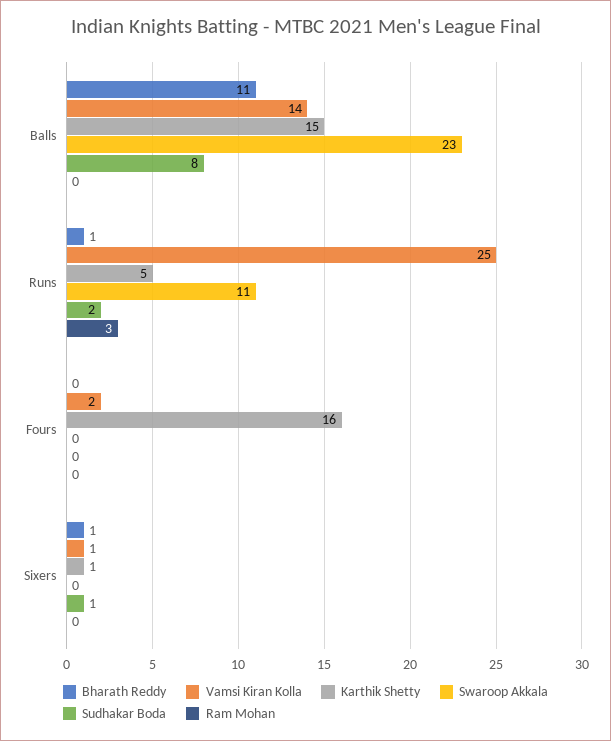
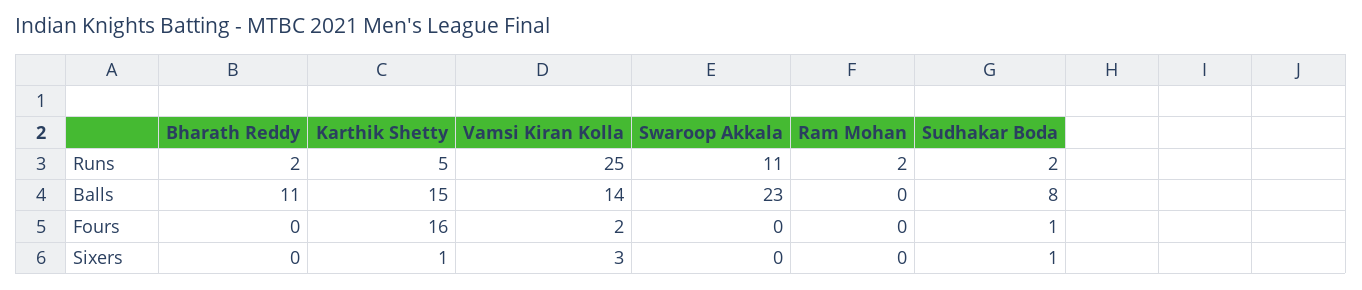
  {
    "Bharath Reddy": {
      "Balls": 11,
-     "Runs": 1,
+     "Runs": 2,
      "Fours": 0,
-     "Sixers": 1
+     "Sixers": 0
    },
    "Vamsi Kiran Kolla": {
      "Balls": 14,
      "Runs": 25,
      "Fours": 2,
-     "Sixers": 1
+     "Sixers": 3
    },
    "Karthik Shetty": {
      "Balls": 15,
      "Runs": 5,
      "Fours": 16,
      "Sixers": 1
    },
    "Swaroop Akkala": {
      "Balls": 23,
      "Runs": 11,
      "Fours": 0,
      "Sixers": 0
    },
    "Sudhakar Boda": {
      "Balls": 8,
      "Runs": 2,
-     "Fours": 0,
+     "Fours": 1,
      "Sixers": 1
    },
    "Ram Mohan": {
      "Balls": 0,
-     "Runs": 3,
+     "Runs": 2,
      "Fours": 0,
      "Sixers": 0
    }
  }

